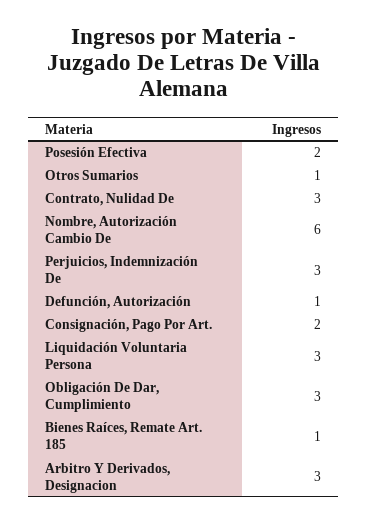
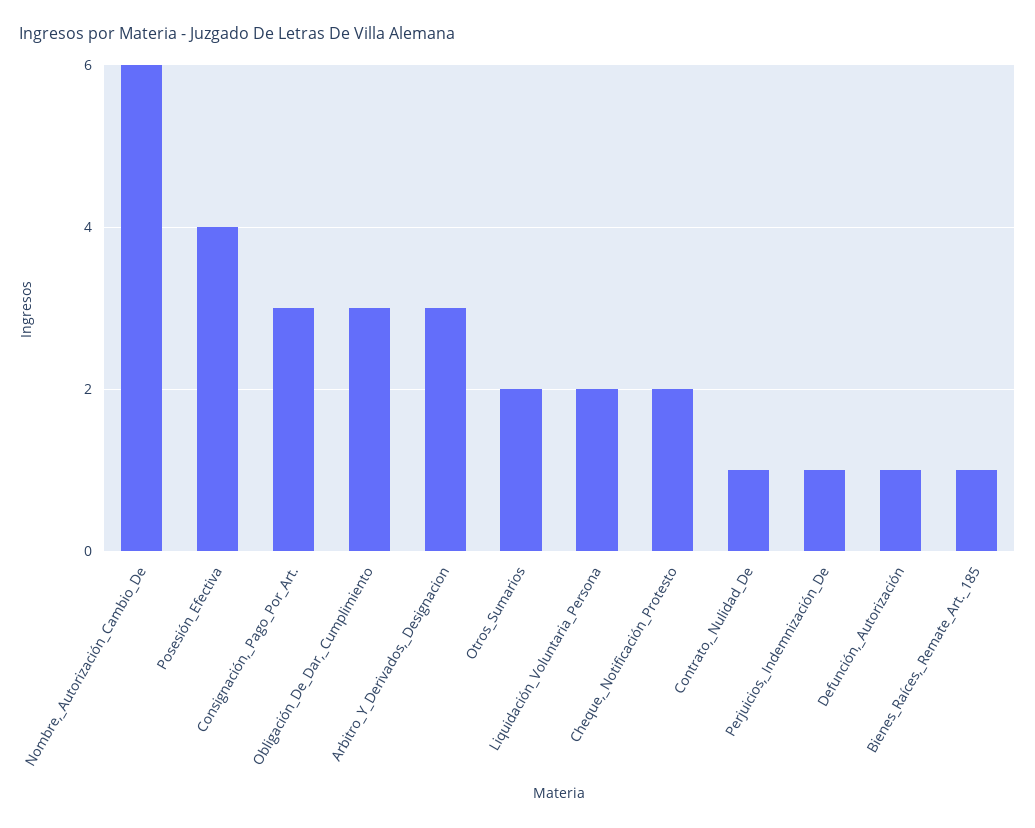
  {
-   "Posesión Efectiva": 2,
+   "Posesión Efectiva": 4,
-   "Otros Sumarios": 1,
+   "Otros Sumarios": 2,
-   "Contrato, Nulidad De": 3,
+   "Contrato, Nulidad De": 1,
    "Nombre, Autorización Cambio De": 6,
-   "Perjuicios, Indemnización De": 3,
+   "Perjuicios, Indemnización De": 1,
    "Defunción, Autorización": 1,
-   "Consignación, Pago Por Art.": 2,
+   "Consignación, Pago Por Art.": 3,
-   "Liquidación Voluntaria Persona": 3,
+   "Liquidación Voluntaria Persona": 2,
    "Obligación De Dar, Cumplimiento": 3,
    "Bienes Raíces, Remate Art. 185": 1,
-   "Arbitro Y Derivados, Designacion": 3
+   "Arbitro Y Derivados, Designacion": 3,
+   "Cheque,_Notificación_Protesto": 2
  }

